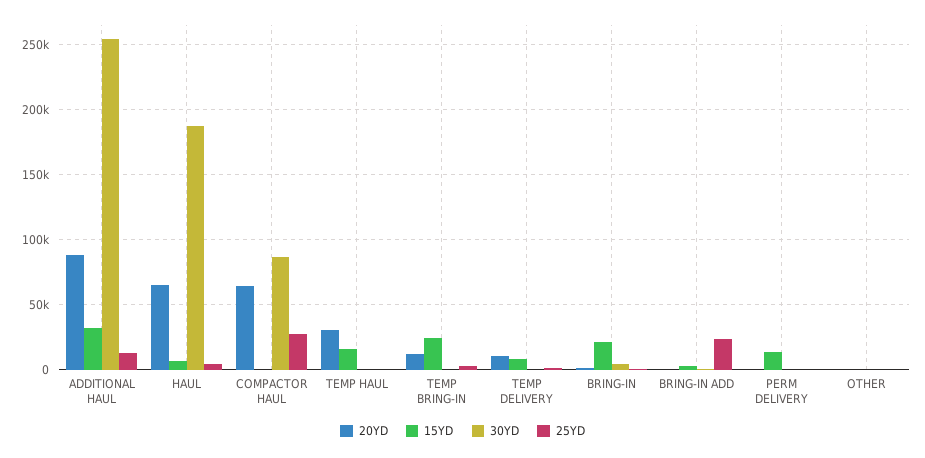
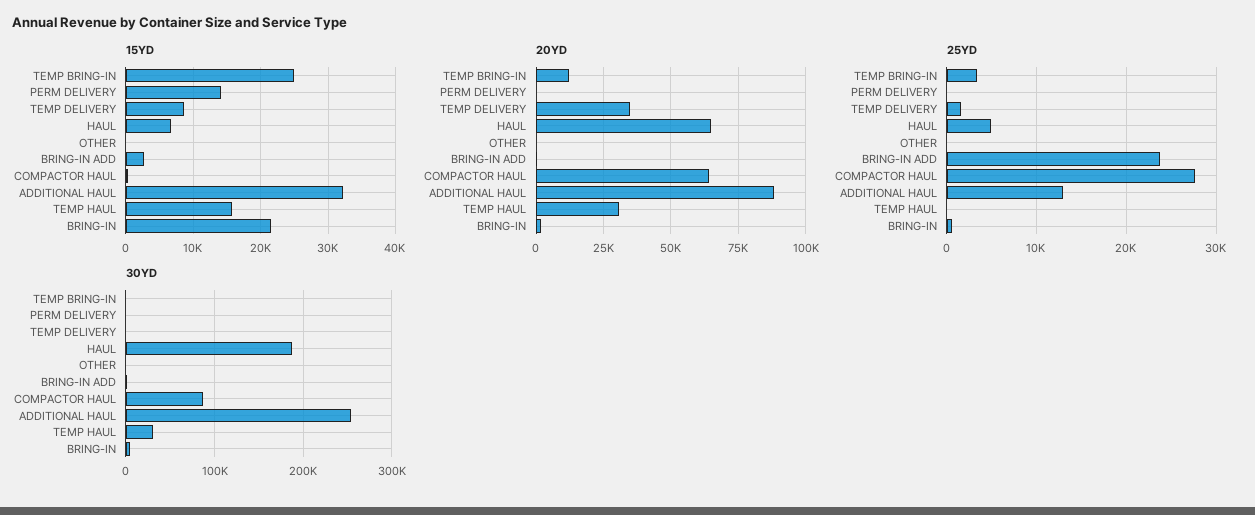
  {
    "20YD": {
      "ADDITIONAL HAUL": 87500,
      "HAUL": 65000,
      "COMPACTOR HAUL": 65000,
      "TEMP HAUL": 30000,
      "TEMP BRING-IN": 12500,
-     "TEMP DELIVERY": 10000,
+     "TEMP DELIVERY": 35000,
      "BRING-IN": 2500,
      "BRING-IN ADD": 0,
      "PERM DELIVERY": 0,
      "OTHER": 0
    },
    "15YD": {
      "ADDITIONAL HAUL": 32000,
      "HAUL": 7000,
      "COMPACTOR HAUL": 0,
      "TEMP HAUL": 16000,
      "TEMP BRING-IN": 25000,
      "TEMP DELIVERY": 9000,
      "BRING-IN": 22000,
      "BRING-IN ADD": 3000,
      "PERM DELIVERY": 14000,
      "OTHER": 0
    },
    "30YD": {
      "ADDITIONAL HAUL": 255000,
      "HAUL": 185000,
      "COMPACTOR HAUL": 85000,
-     "TEMP HAUL": 0,
+     "TEMP HAUL": 30000,
      "TEMP BRING-IN": 0,
      "TEMP DELIVERY": 0,
      "BRING-IN": 5000,
      "BRING-IN ADD": 0,
      "PERM DELIVERY": 0,
      "OTHER": 0
    },
    "25YD": {
      "ADDITIONAL HAUL": 13000,
      "HAUL": 5000,
      "COMPACTOR HAUL": 28000,
      "TEMP HAUL": 0,
      "TEMP BRING-IN": 3000,
      "TEMP DELIVERY": 2000,
      "BRING-IN": 1000,
      "BRING-IN ADD": 24000,
      "PERM DELIVERY": 0,
      "OTHER": 0
    }
  }

